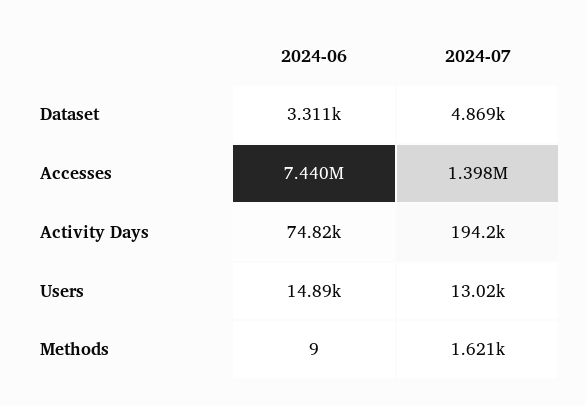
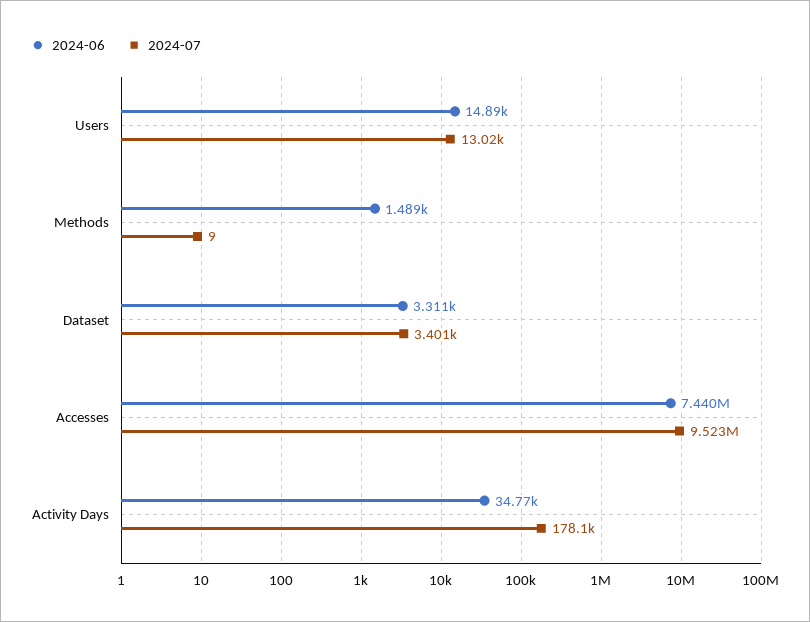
  {
    "2024-06": {
      "Dataset": 3311,
      "Accesses": 7440000,
-     "Activity Days": 74820,
+     "Activity Days": 34770,
      "Users": 14890,
-     "Methods": 9
+     "Methods": 1489
    },
    "2024-07": {
-     "Dataset": 4869,
+     "Dataset": 3401,
-     "Accesses": 1398000,
+     "Accesses": 9523000,
-     "Activity Days": 194200,
+     "Activity Days": 178100,
      "Users": 13020,
-     "Methods": 1621
+     "Methods": 9
    }
  }

